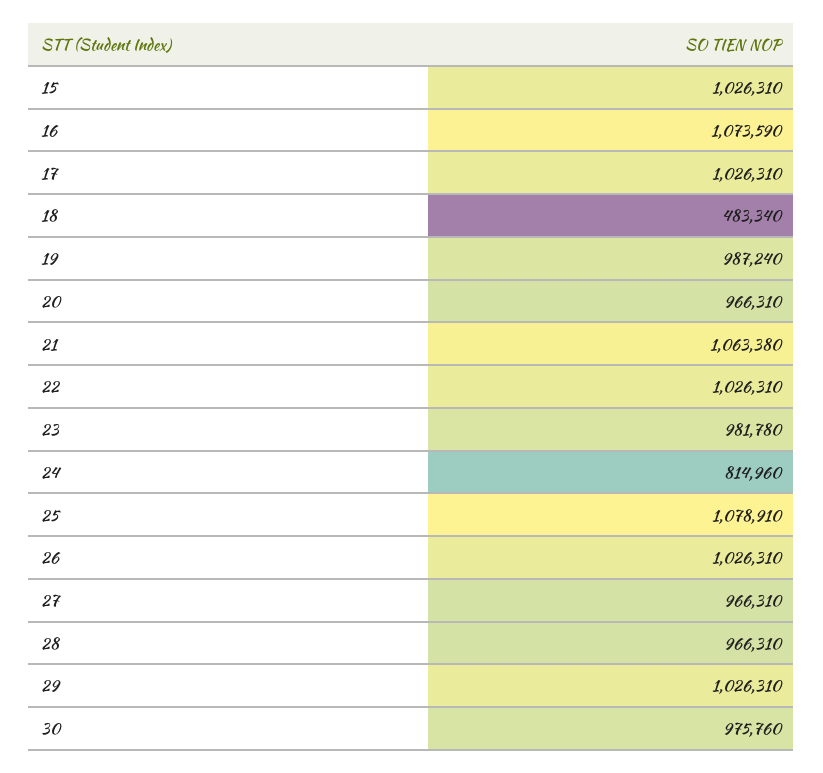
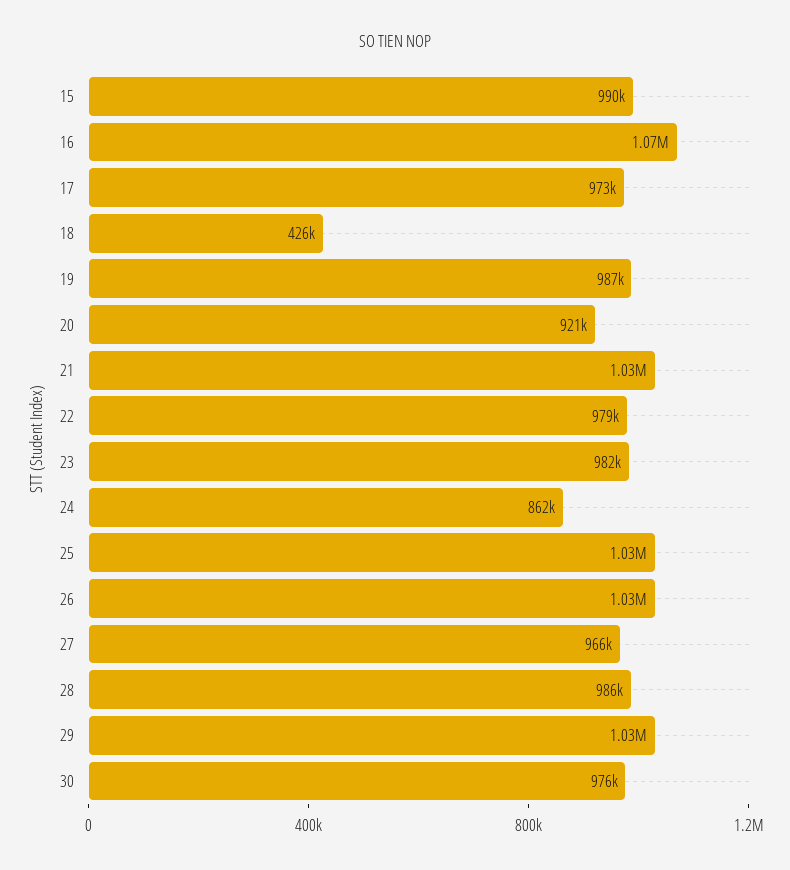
  {
-   "15": 1026310,
+   "15": 990000,
    "16": 1073590,
-   "17": 1026310,
+   "17": 973000,
-   "18": 483340,
+   "18": 426000,
    "19": 987240,
-   "20": 966310,
+   "20": 921000,
-   "21": 1063380,
+   "21": 1030000,
-   "22": 1026310,
+   "22": 979000,
    "23": 981780,
-   "24": 814960,
+   "24": 862000,
-   "25": 1078910,
+   "25": 1030000,
    "26": 1026310,
    "27": 966310,
-   "28": 966310,
+   "28": 986000,
    "29": 1026310,
    "30": 975760
  }

